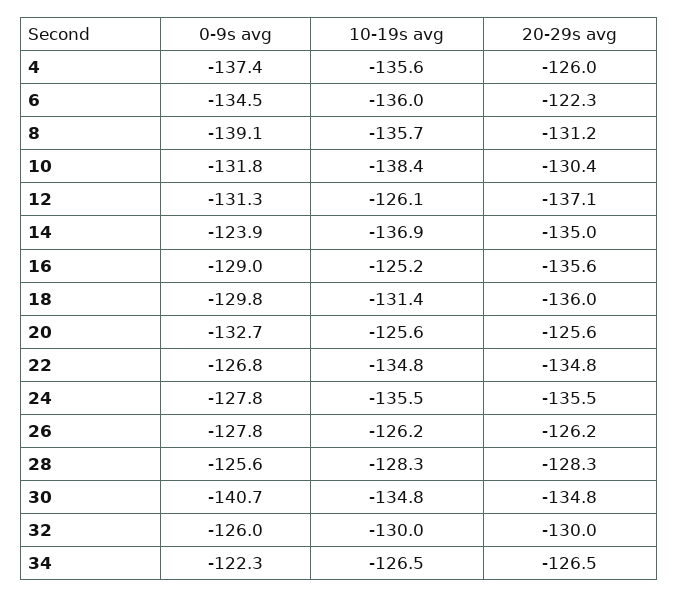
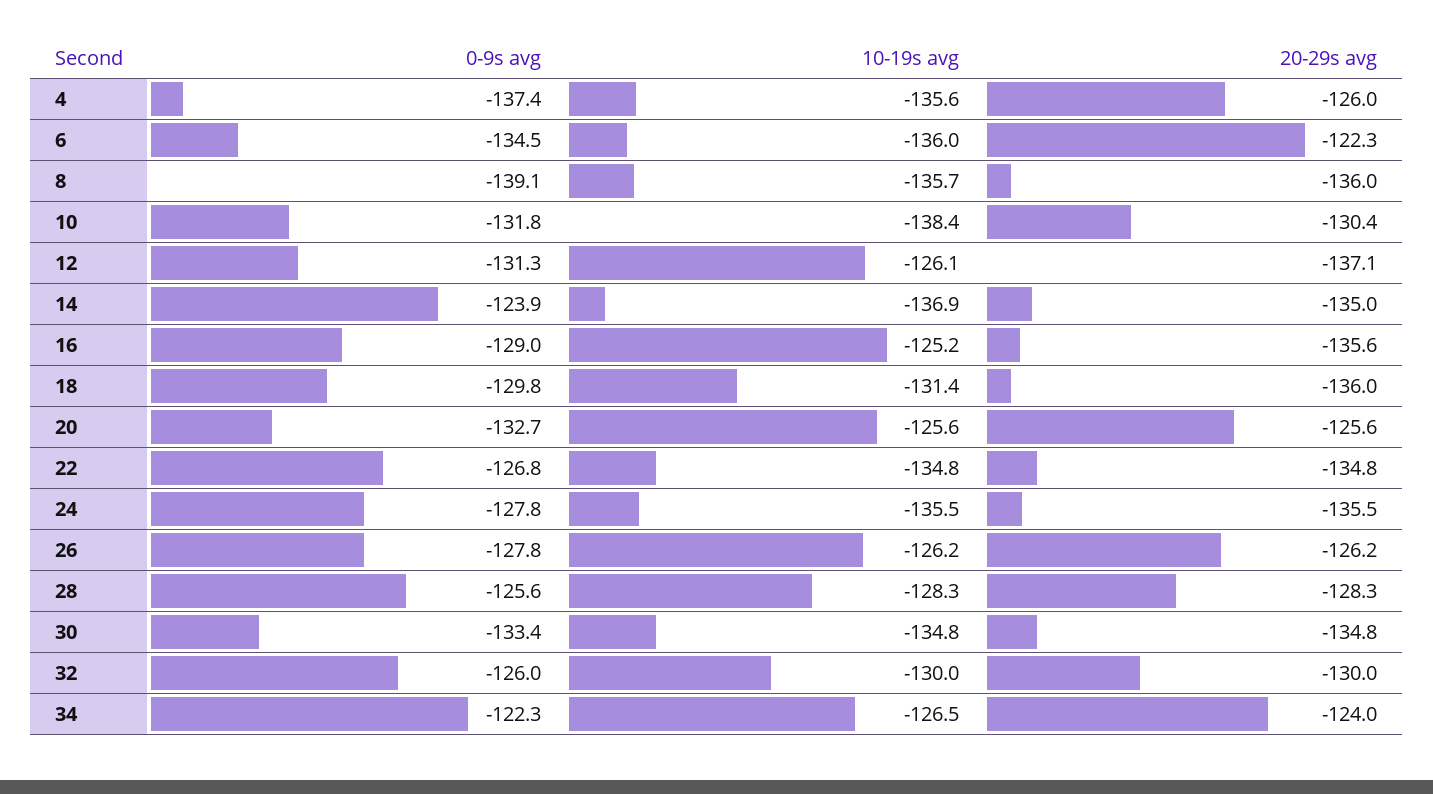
  {
    "0-9s avg": {
      "4": -137.4,
      "6": -134.5,
      "8": -139.1,
      "10": -131.8,
      "12": -131.3,
      "14": -123.9,
      "16": -129,
      "18": -129.8,
      "20": -132.7,
      "22": -126.8,
      "24": -127.8,
      "26": -127.8,
      "28": -125.6,
-     "30": -140.7,
+     "30": -133.4,
      "32": -126,
      "34": -122.3
    },
    "10-19s avg": {
      "4": -135.6,
      "6": -136,
      "8": -135.7,
      "10": -138.4,
      "12": -126.1,
      "14": -136.9,
      "16": -125.2,
      "18": -131.4,
      "20": -125.6,
      "22": -134.8,
      "24": -135.5,
      "26": -126.2,
      "28": -128.3,
      "30": -134.8,
      "32": -130,
      "34": -126.5
    },
    "20-29s avg": {
      "4": -126,
      "6": -122.3,
-     "8": -131.2,
+     "8": -136,
      "10": -130.4,
      "12": -137.1,
      "14": -135,
      "16": -135.6,
      "18": -136,
      "20": -125.6,
      "22": -134.8,
      "24": -135.5,
      "26": -126.2,
      "28": -128.3,
      "30": -134.8,
      "32": -130,
-     "34": -126.5
+     "34": -124
    }
  }

